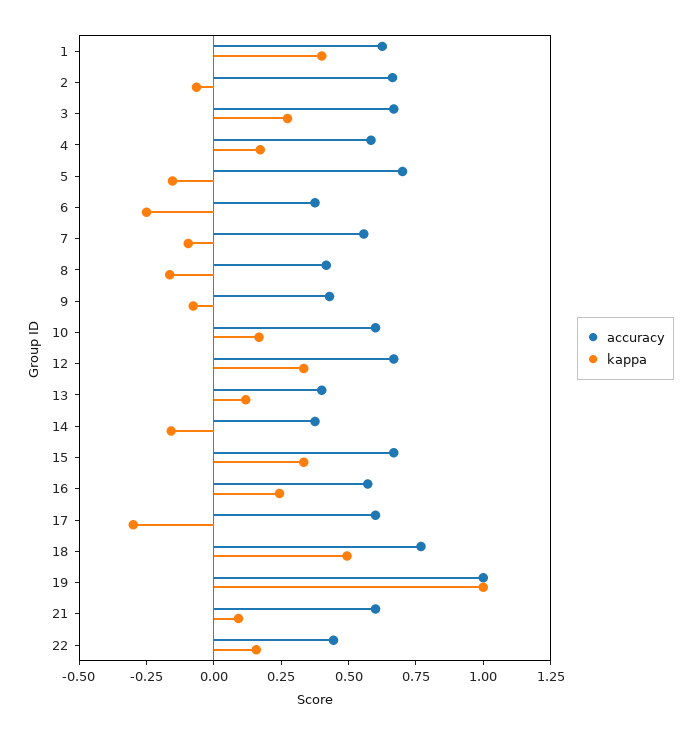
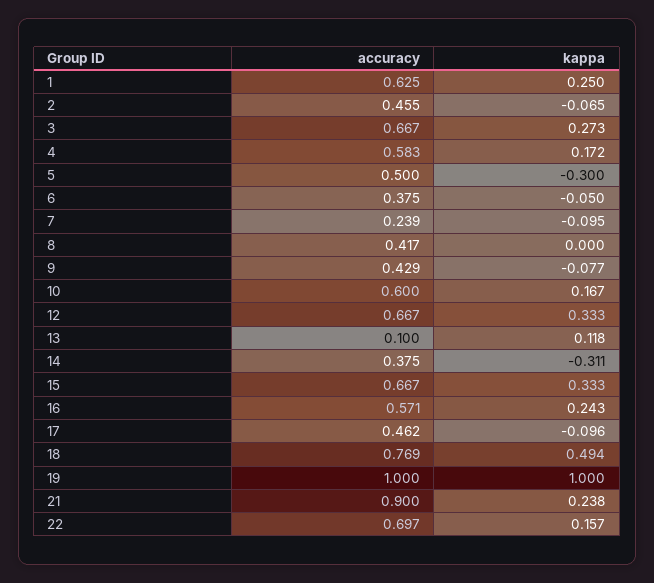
  {
    "accuracy": {
      "1": 0.625,
-     "2": 0.65,
+     "2": 0.455,
      "3": 0.667,
      "4": 0.583,
-     "5": 0.7,
+     "5": 0.5,
      "6": 0.375,
-     "7": 0.55,
+     "7": 0.239,
      "8": 0.417,
      "9": 0.429,
      "10": 0.6,
      "12": 0.667,
-     "13": 0.4,
+     "13": 0.1,
      "14": 0.375,
      "15": 0.667,
      "16": 0.571,
-     "17": 0.6,
+     "17": 0.462,
      "18": 0.769,
      "19": 1,
-     "21": 0.6,
+     "21": 0.9,
-     "22": 0.45
+     "22": 0.697
    },
    "kappa": {
-     "1": 0.4,
+     "1": 0.25,
      "2": -0.065,
      "3": 0.273,
      "4": 0.172,
-     "5": -0.15,
+     "5": -0.3,
-     "6": -0.25,
+     "6": -0.05,
      "7": -0.095,
-     "8": -0.15,
+     "8": 0,
      "9": -0.077,
      "10": 0.167,
      "12": 0.333,
      "13": 0.118,
-     "14": -0.15,
+     "14": -0.311,
      "15": 0.333,
      "16": 0.243,
-     "17": -0.3,
+     "17": -0.096,
      "18": 0.494,
      "19": 1,
-     "21": 0.1,
+     "21": 0.238,
      "22": 0.157
    }
  }

